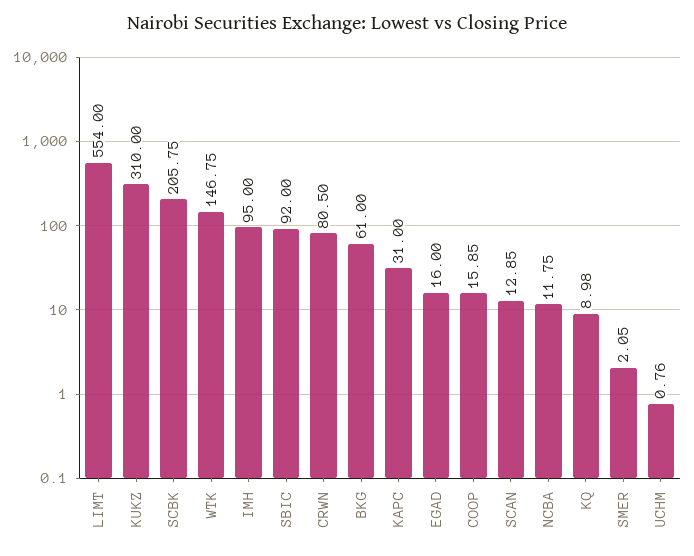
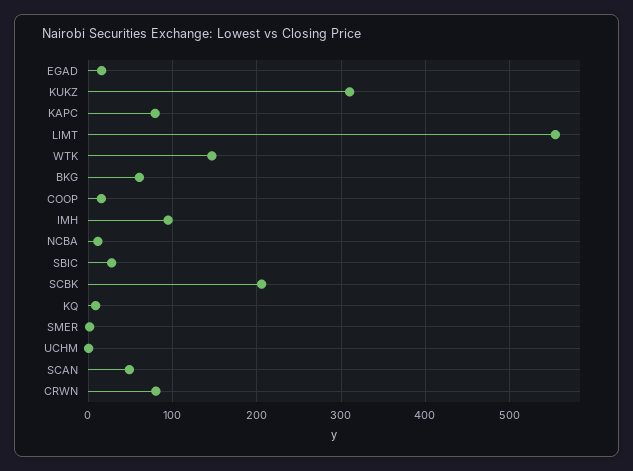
  {
    "LIMT": 554,
    "KUKZ": 310,
    "SCBK": 205.75,
    "WTK": 146.75,
    "IMH": 95,
-   "SBIC": 92,
+   "SBIC": 30,
    "CRWN": 80.5,
    "BKG": 61,
-   "KAPC": 31,
+   "KAPC": 80,
    "EGAD": 16,
    "COOP": 15.85,
-   "SCAN": 12.85,
+   "SCAN": 50,
    "NCBA": 11.75,
    "KQ": 8.98,
    "SMER": 2.05,
    "UCHM": 0.76
  }

